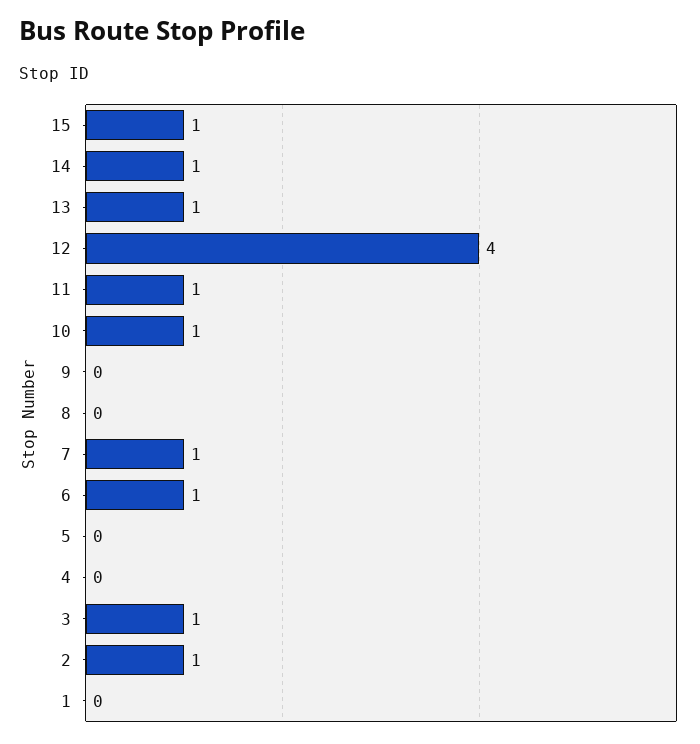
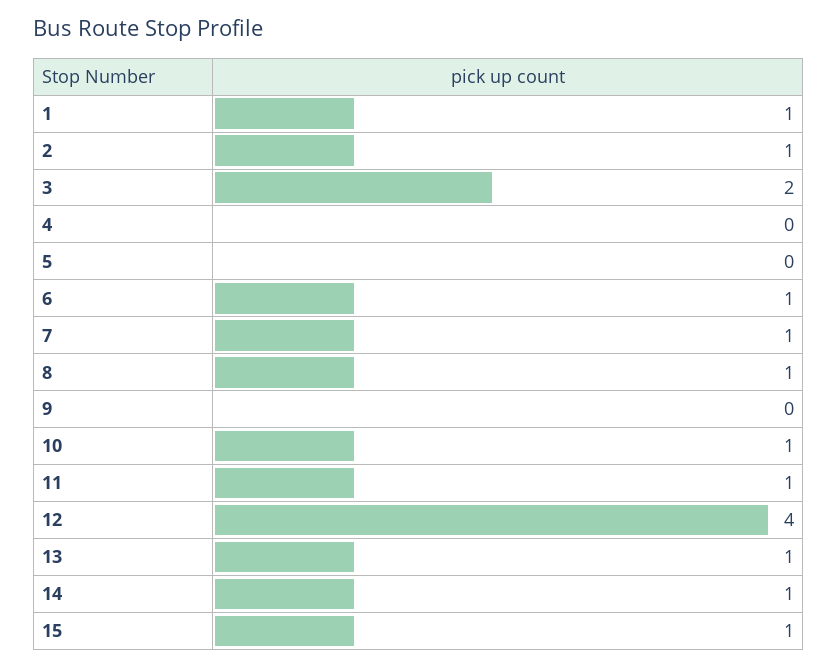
  {
    "15": 1,
    "14": 1,
    "13": 1,
    "12": 4,
    "11": 1,
    "10": 1,
    "9": 0,
-   "8": 0,
+   "8": 1,
    "7": 1,
    "6": 1,
    "5": 0,
    "4": 0,
-   "3": 1,
+   "3": 2,
    "2": 1,
-   "1": 0
+   "1": 1
  }

